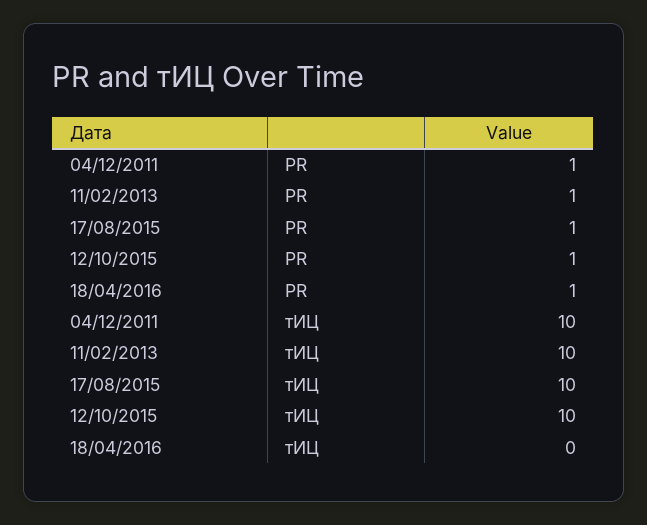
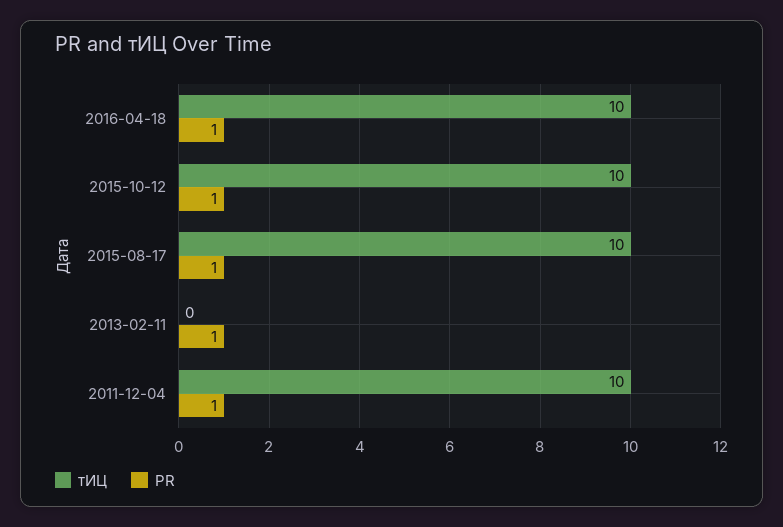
  {
    "PR": {
      "04/12/2011": 1,
      "11/02/2013": 1,
      "17/08/2015": 1,
      "12/10/2015": 1,
      "18/04/2016": 1
    },
    "тИЦ": {
      "04/12/2011": 10,
-     "11/02/2013": 10,
+     "11/02/2013": 0,
      "17/08/2015": 10,
      "12/10/2015": 10,
-     "18/04/2016": 0
+     "18/04/2016": 10
    }
  }

